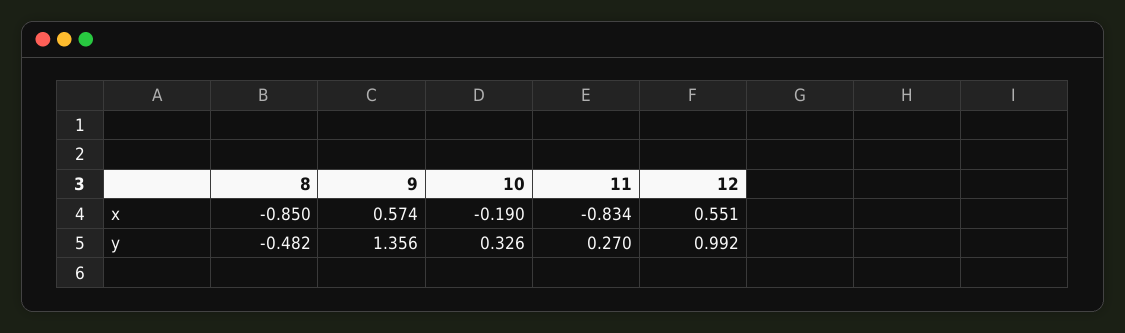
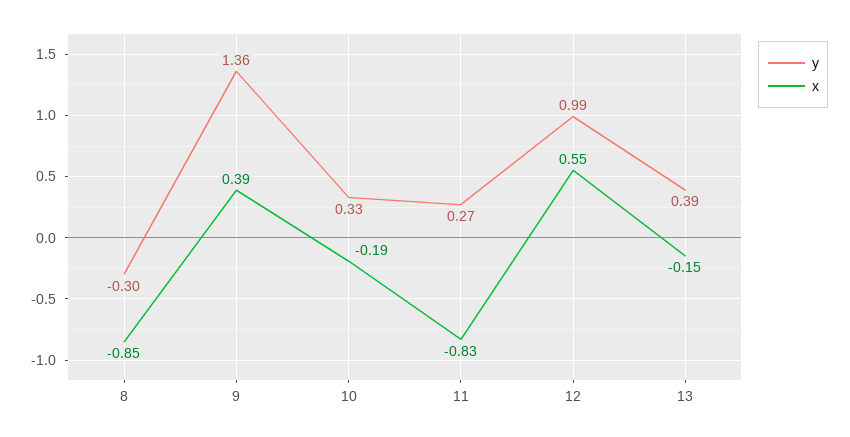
  {
    "x": {
      "8": -0.85,
-     "9": 0.574,
+     "9": 0.39,
      "10": -0.19,
      "11": -0.834,
-     "12": 0.551
+     "12": 0.551,
+     "13": -0.15
    },
    "y": {
-     "8": -0.482,
+     "8": -0.3,
      "9": 1.356,
      "10": 0.326,
      "11": 0.27,
-     "12": 0.992
+     "12": 0.992,
+     "13": 0.39
    }
  }

